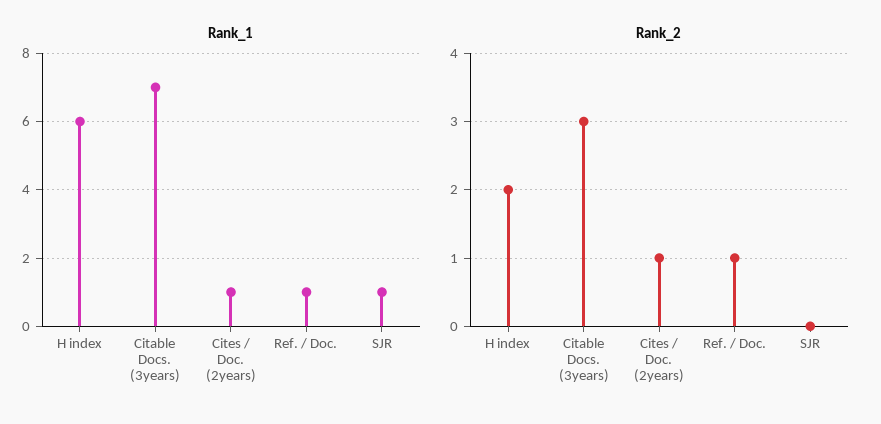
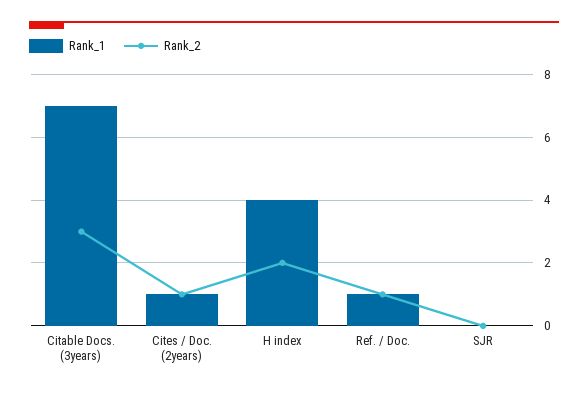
  {
    "Rank_1": {
-     "H index": 6,
+     "H index": 4,
      "Citable Docs. (3years)": 7,
      "Cites / Doc. (2years)": 1,
      "Ref. / Doc.": 1,
-     "SJR": 1
+     "SJR": 0
    },
    "Rank_2": {
      "H index": 2,
      "Citable Docs. (3years)": 3,
      "Cites / Doc. (2years)": 1,
      "Ref. / Doc.": 1,
      "SJR": 0
    }
  }

